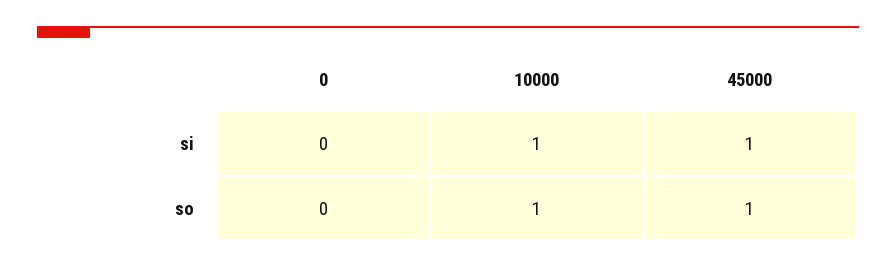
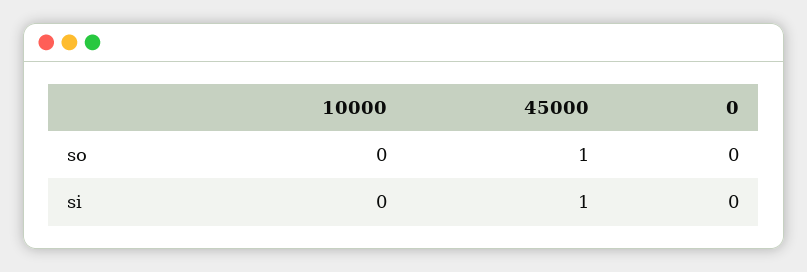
  {
    "0": {
      "si": 0,
      "so": 0
    },
    "10000": {
-     "si": 1,
+     "si": 0,
-     "so": 1
+     "so": 0
    },
    "45000": {
      "si": 1,
      "so": 1
    }
  }

